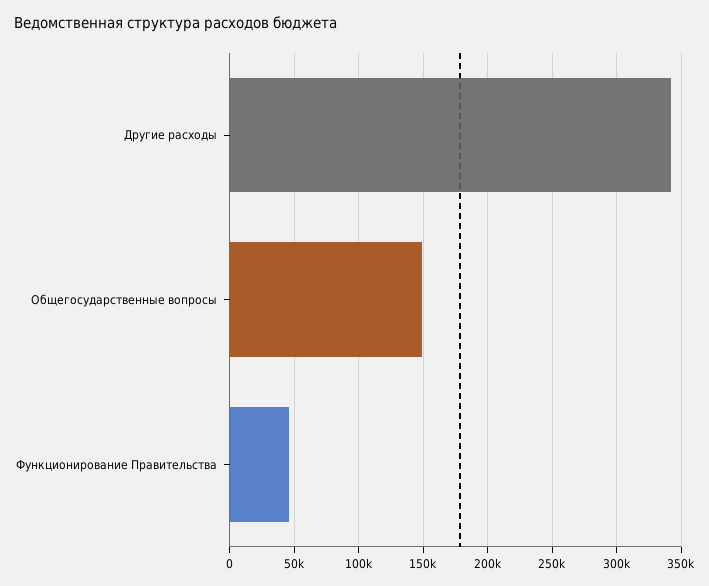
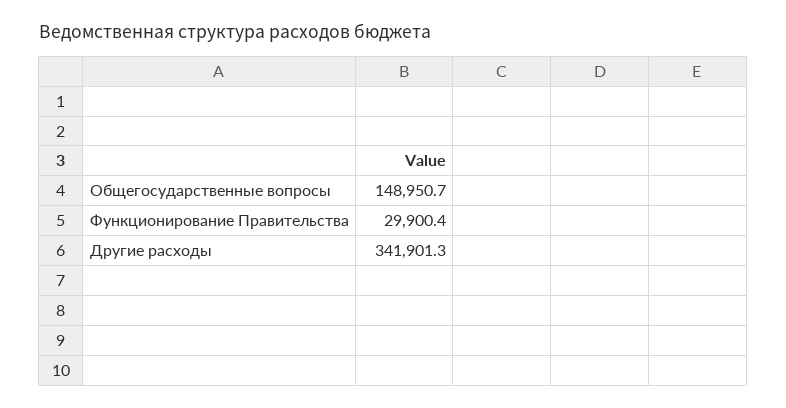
  {
    "Другие расходы": 341901.3,
    "Общегосударственные вопросы": 148950.7,
-   "Функционирование Правительства": 45000
+   "Функционирование Правительства": 29900.4
  }

